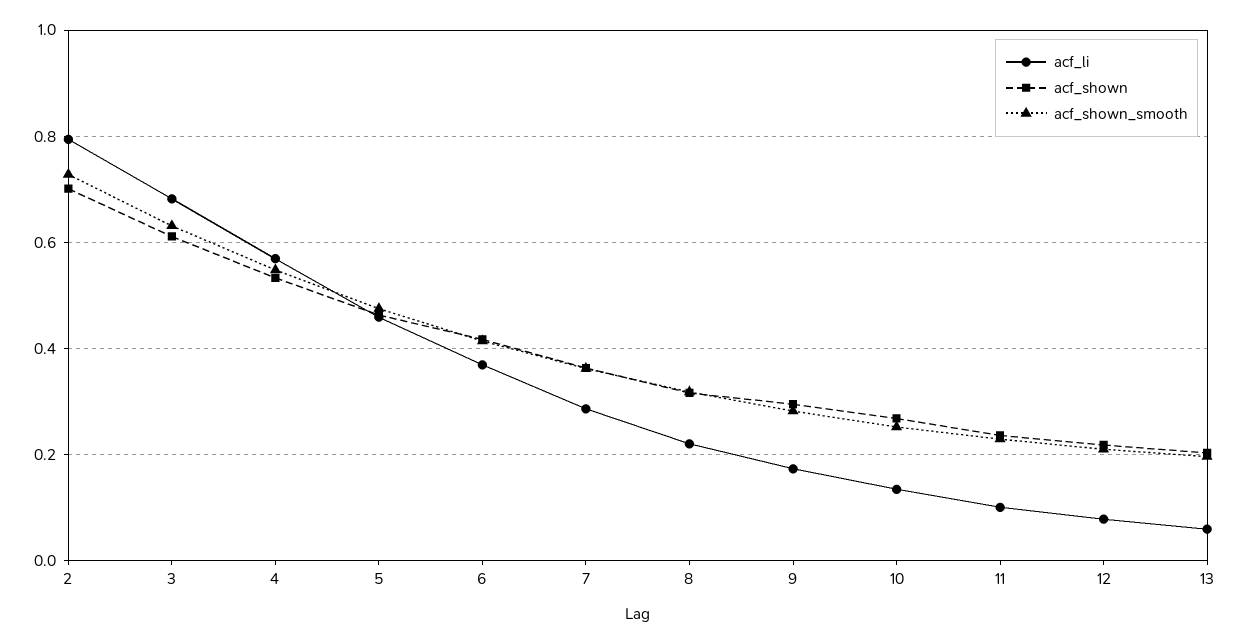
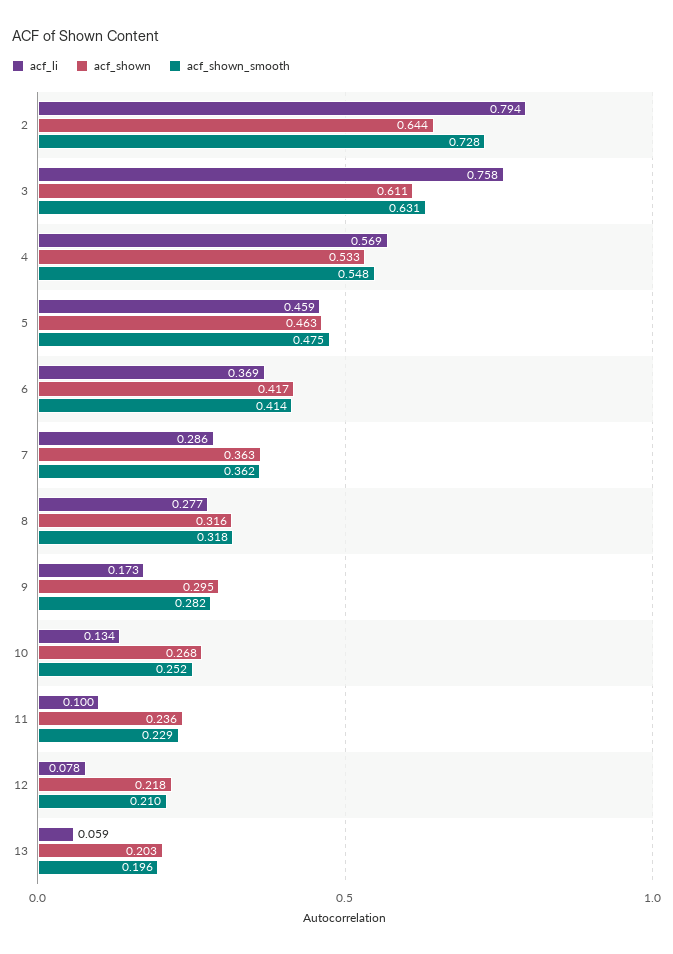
  {
    "acf_li": {
      "2": 0.794,
-     "3": 0.68,
+     "3": 0.758,
      "4": 0.569,
      "5": 0.459,
      "6": 0.369,
      "7": 0.286,
-     "8": 0.22,
+     "8": 0.277,
      "9": 0.173,
      "10": 0.134,
      "11": 0.1,
      "12": 0.078,
      "13": 0.059
    },
    "acf_shown": {
-     "2": 0.7,
+     "2": 0.644,
      "3": 0.611,
      "4": 0.533,
      "5": 0.463,
      "6": 0.417,
      "7": 0.363,
      "8": 0.316,
      "9": 0.295,
      "10": 0.268,
      "11": 0.236,
      "12": 0.218,
      "13": 0.203
    },
    "acf_shown_smooth": {
      "2": 0.728,
      "3": 0.631,
      "4": 0.548,
      "5": 0.475,
      "6": 0.414,
      "7": 0.362,
      "8": 0.318,
      "9": 0.282,
      "10": 0.252,
      "11": 0.229,
      "12": 0.21,
      "13": 0.196
    }
  }

